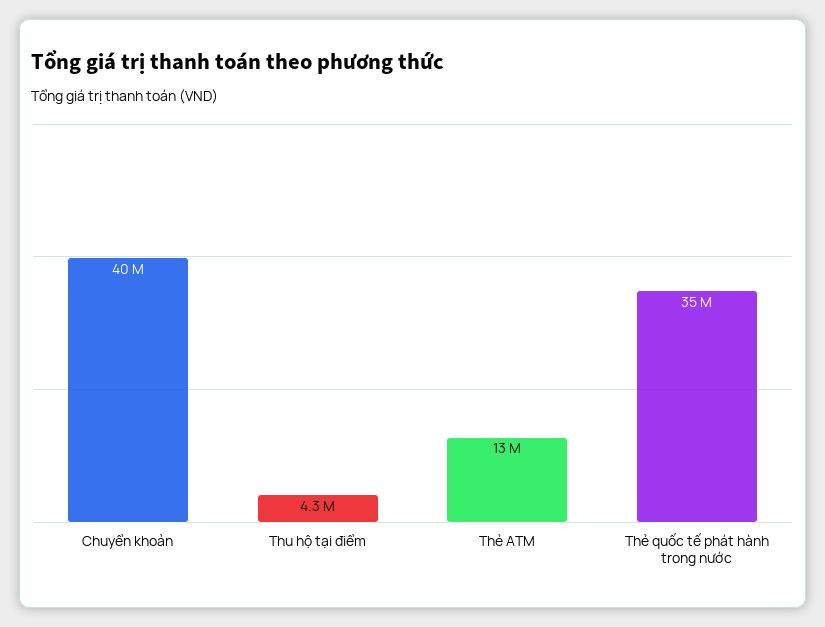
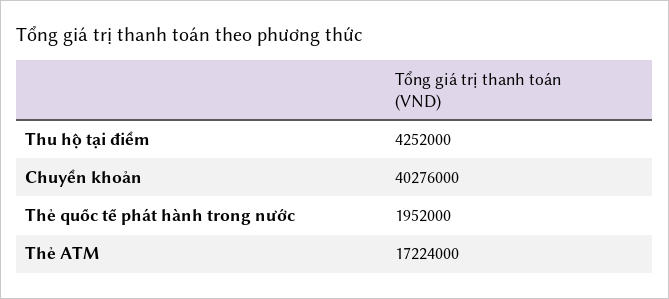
  {
    "Chuyển khoản": 40276000,
    "Thu hộ tại điểm": 4252000,
-   "Thẻ ATM": 13000000,
+   "Thẻ ATM": 17224000,
-   "Thẻ quốc tế phát hành trong nước": 35000000
+   "Thẻ quốc tế phát hành trong nước": 1952000
  }

